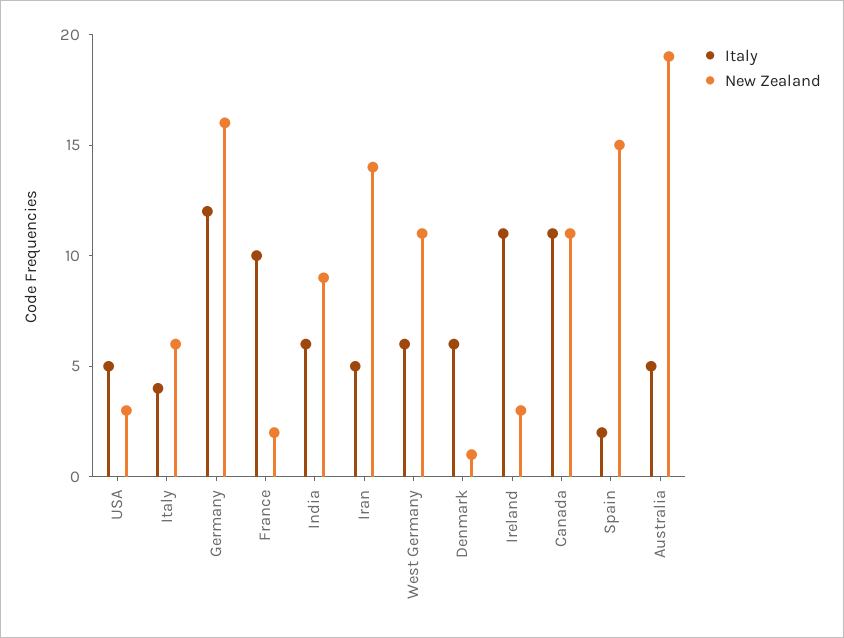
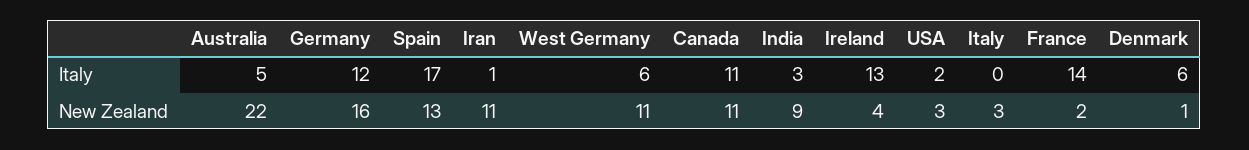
  {
    "Italy": {
-     "USA": 5,
+     "USA": 2,
-     "Italy": 4,
+     "Italy": 0,
      "Germany": 12,
-     "France": 10,
+     "France": 14,
-     "India": 6,
+     "India": 3,
-     "Iran": 5,
+     "Iran": 1,
      "West Germany": 6,
      "Denmark": 6,
-     "Ireland": 11,
+     "Ireland": 13,
      "Canada": 11,
-     "Spain": 2,
+     "Spain": 17,
      "Australia": 5
    },
    "New Zealand": {
      "USA": 3,
-     "Italy": 6,
+     "Italy": 3,
      "Germany": 16,
      "France": 2,
      "India": 9,
-     "Iran": 14,
+     "Iran": 11,
      "West Germany": 11,
      "Denmark": 1,
-     "Ireland": 3,
+     "Ireland": 4,
      "Canada": 11,
-     "Spain": 15,
+     "Spain": 13,
-     "Australia": 19
+     "Australia": 22
    }
  }

